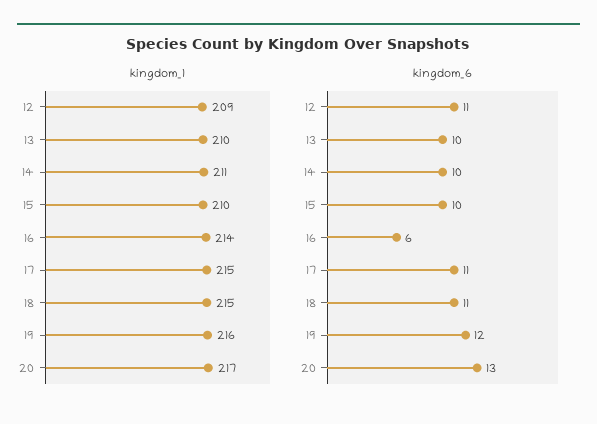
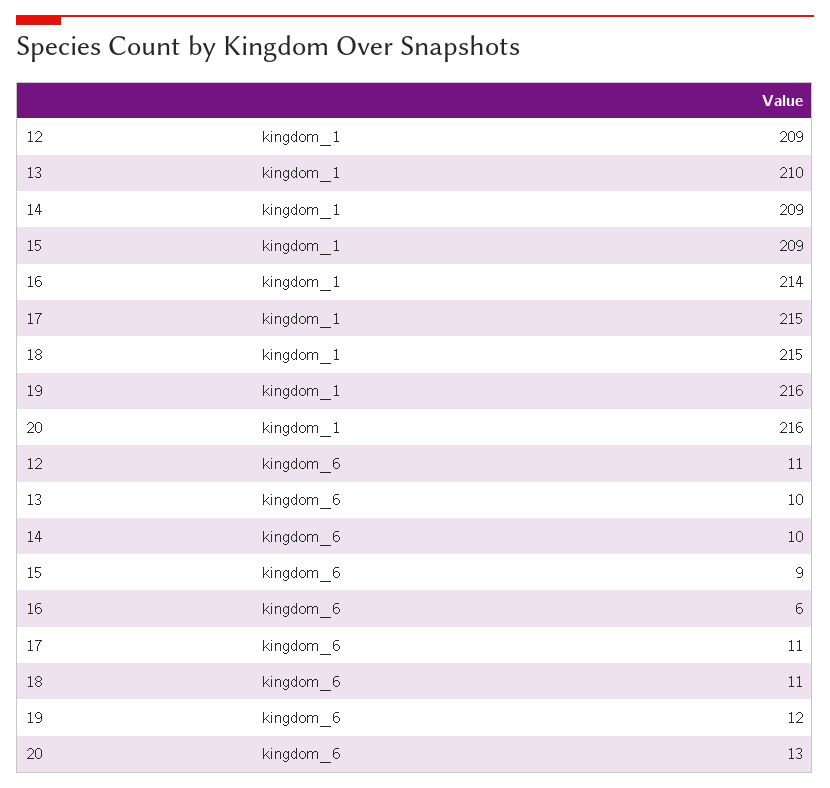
  {
    "kingdom_1": {
      "12": 209,
      "13": 210,
-     "14": 211,
+     "14": 209,
-     "15": 210,
+     "15": 209,
      "16": 214,
      "17": 215,
      "18": 215,
      "19": 216,
-     "20": 217
+     "20": 216
    },
    "kingdom_6": {
      "12": 11,
      "13": 10,
      "14": 10,
-     "15": 10,
+     "15": 9,
      "16": 6,
      "17": 11,
      "18": 11,
      "19": 12,
      "20": 13
    }
  }

